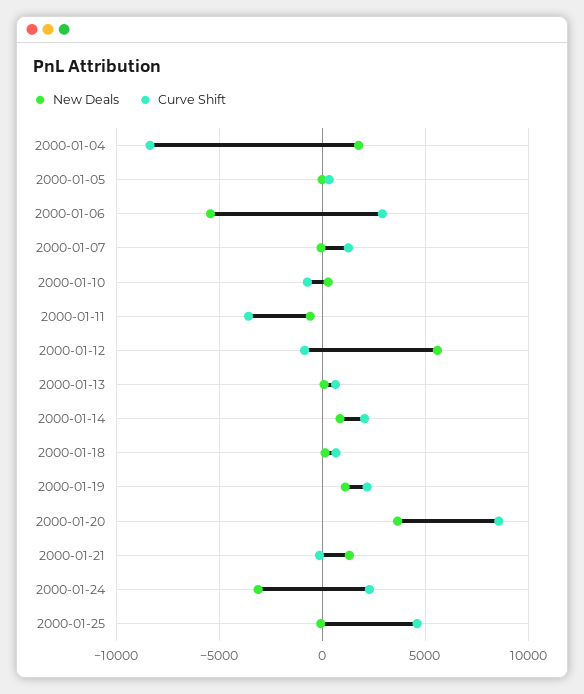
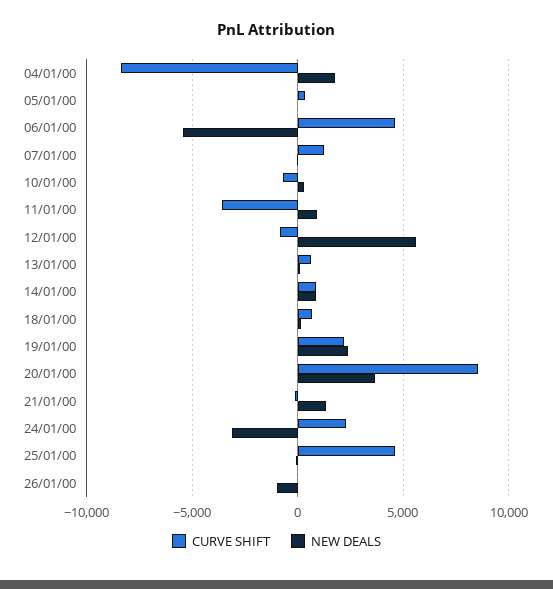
  {
    "New Deals": {
      "2000-01-04": 2000,
      "2000-01-05": 0,
      "2000-01-06": -5500,
      "2000-01-07": 0,
      "2000-01-10": 500,
-     "2000-01-11": -500,
+     "2000-01-11": 1000,
      "2000-01-12": 5500,
      "2000-01-13": 0,
      "2000-01-14": 1000,
      "2000-01-18": 0,
-     "2000-01-19": 1000,
+     "2000-01-19": 2500,
      "2000-01-20": 3500,
      "2000-01-21": 1500,
      "2000-01-24": -3000,
-     "2000-01-25": 0
+     "2000-01-25": 0,
+     "26/01/00": -1000
    },
    "Curve Shift": {
      "2000-01-04": -8500,
      "2000-01-05": 500,
-     "2000-01-06": 3000,
+     "2000-01-06": 4500,
      "2000-01-07": 1500,
      "2000-01-10": -500,
      "2000-01-11": -3500,
      "2000-01-12": -1000,
      "2000-01-13": 500,
-     "2000-01-14": 2000,
+     "2000-01-14": 1000,
      "2000-01-18": 500,
      "2000-01-19": 2000,
      "2000-01-20": 8500,
      "2000-01-21": 0,
      "2000-01-24": 2500,
-     "2000-01-25": 4500
+     "2000-01-25": 4500,
+     "26/01/00": 0
    }
  }

